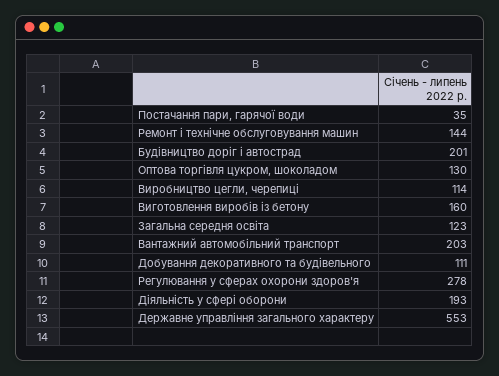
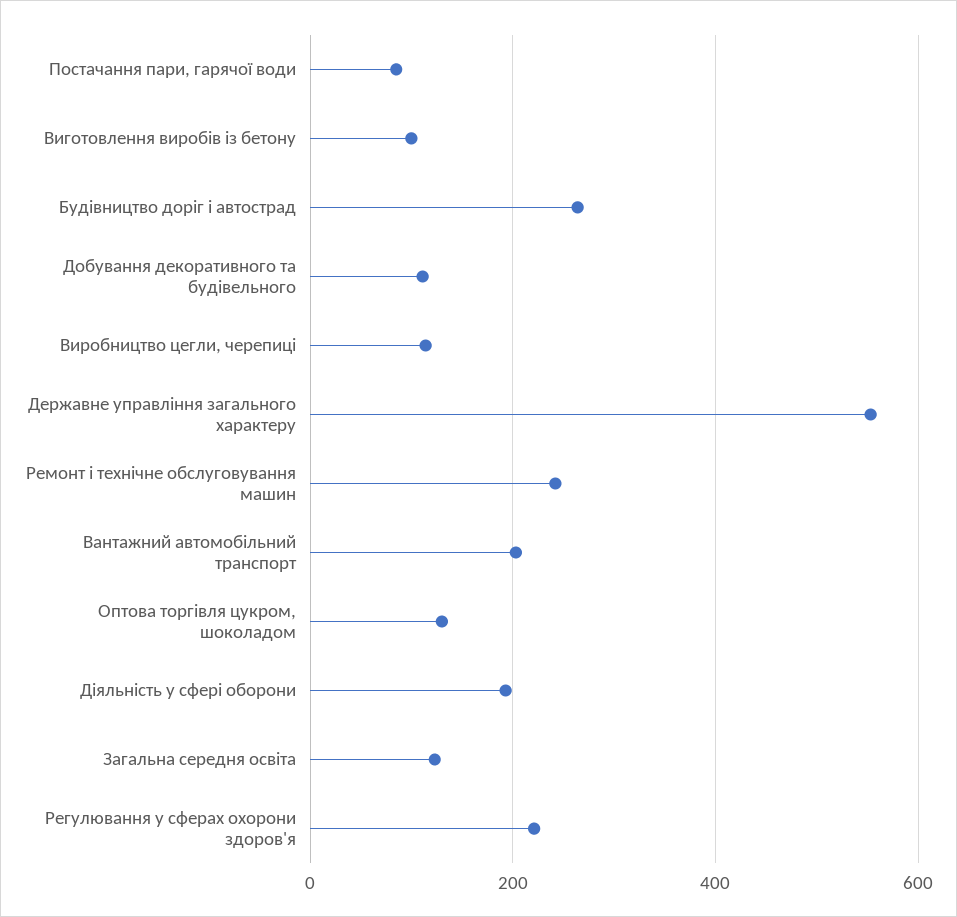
  {
-   "Постачання пари, гарячої води": 35,
+   "Постачання пари, гарячої води": 80,
-   "Ремонт і технічне обслуговування машин": 144,
+   "Ремонт і технічне обслуговування машин": 240,
-   "Будівництво доріг і автострад": 201,
+   "Будівництво доріг і автострад": 260,
    "Оптова торгівля цукром, шоколадом": 130,
    "Виробництво цегли, черепиці": 114,
-   "Виготовлення виробів із бетону": 160,
+   "Виготовлення виробів із бетону": 100,
    "Загальна середня освіта": 123,
    "Вантажний автомобільний транспорт": 203,
    "Добування декоративного та будівельного": 111,
-   "Регулювання у сферах охорони здоров'я": 278,
+   "Регулювання у сферах охорони здоров'я": 220,
    "Діяльність у сфері оборони": 193,
    "Державне управління загального характеру": 553
  }

